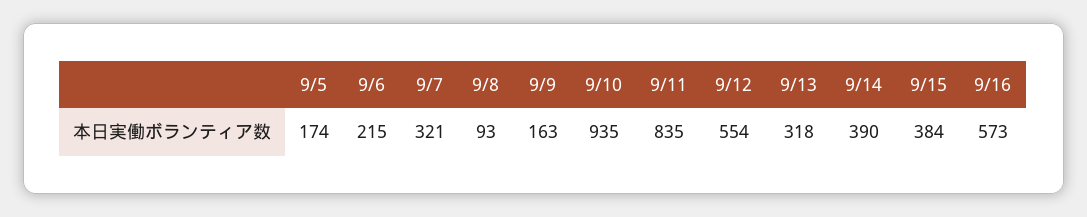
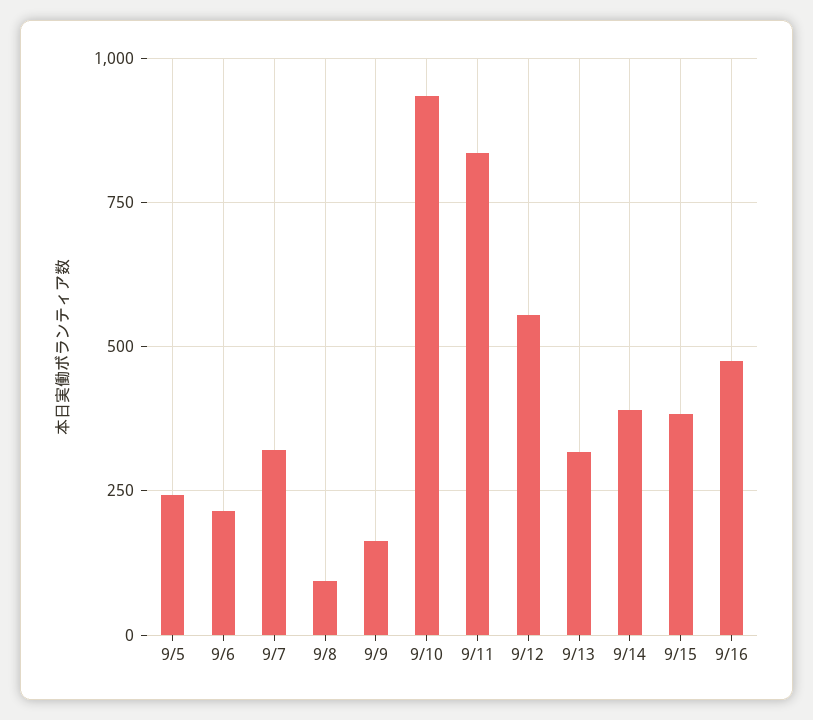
  {
-   "9/5": 174,
+   "9/5": 250,
    "9/6": 215,
    "9/7": 321,
    "9/8": 93,
    "9/9": 163,
    "9/10": 935,
    "9/11": 835,
    "9/12": 554,
    "9/13": 318,
    "9/14": 390,
    "9/15": 384,
-   "9/16": 573
+   "9/16": 475
  }

